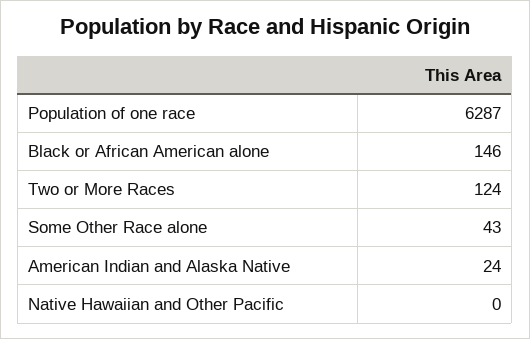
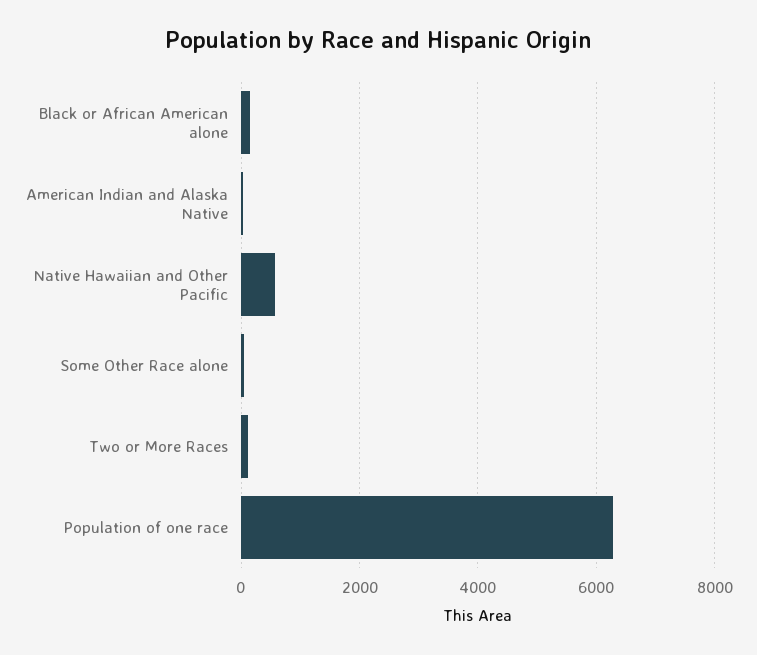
  {
    "Population of one race": 6287,
    "Black or African American alone": 146,
    "Two or More Races": 124,
    "Some Other Race alone": 43,
    "American Indian and Alaska Native": 24,
-   "Native Hawaiian and Other Pacific": 0
+   "Native Hawaiian and Other Pacific": 600
  }

